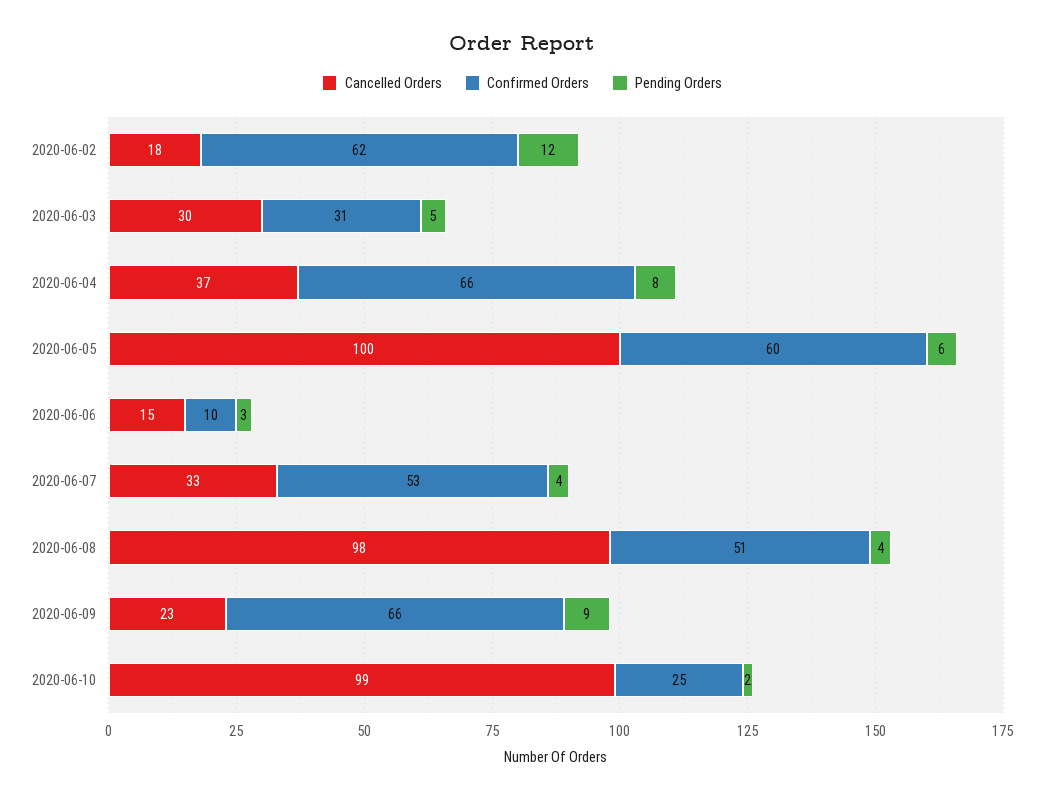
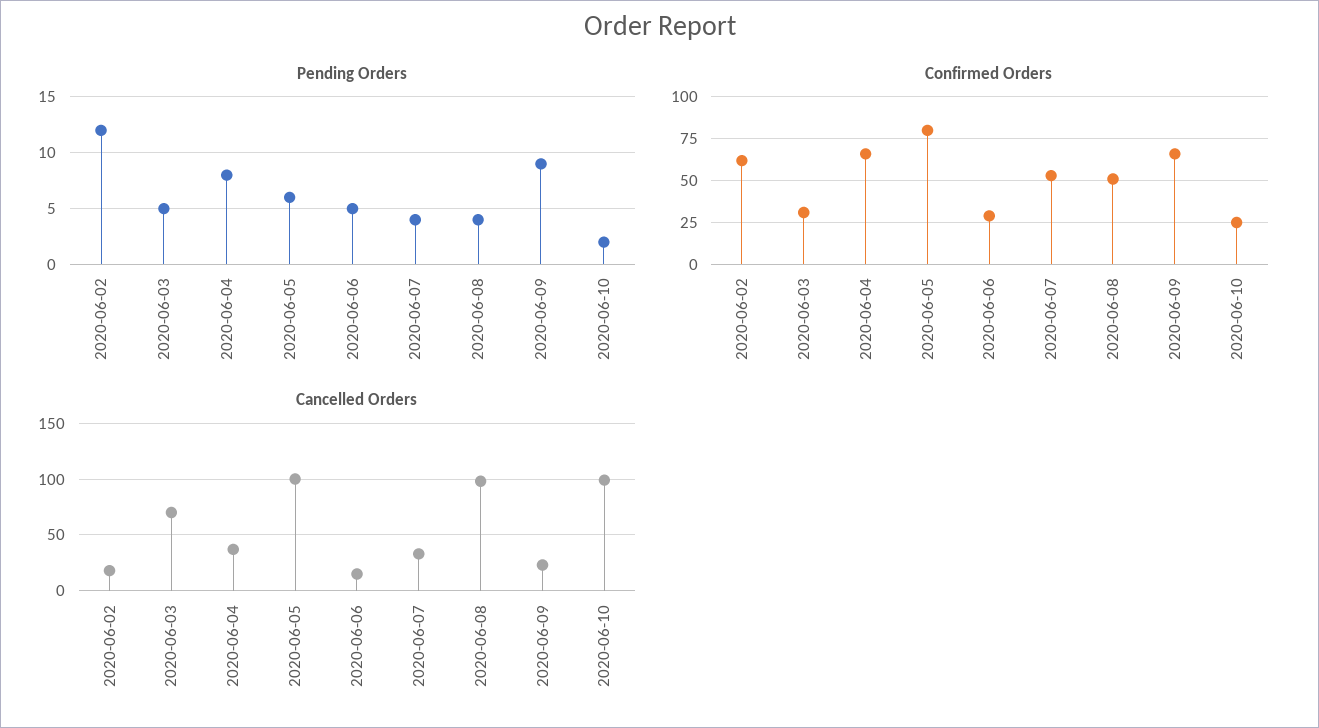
  {
    "Cancelled Orders": {
      "2020-06-02": 18,
-     "2020-06-03": 30,
+     "2020-06-03": 70,
      "2020-06-04": 37,
      "2020-06-05": 100,
      "2020-06-06": 15,
      "2020-06-07": 33,
      "2020-06-08": 98,
      "2020-06-09": 23,
      "2020-06-10": 99
    },
    "Confirmed Orders": {
      "2020-06-02": 62,
      "2020-06-03": 31,
      "2020-06-04": 66,
-     "2020-06-05": 60,
+     "2020-06-05": 80,
-     "2020-06-06": 10,
+     "2020-06-06": 30,
      "2020-06-07": 53,
      "2020-06-08": 51,
      "2020-06-09": 66,
      "2020-06-10": 25
    },
    "Pending Orders": {
      "2020-06-02": 12,
      "2020-06-03": 5,
      "2020-06-04": 8,
      "2020-06-05": 6,
-     "2020-06-06": 3,
+     "2020-06-06": 5,
      "2020-06-07": 4,
      "2020-06-08": 4,
      "2020-06-09": 9,
      "2020-06-10": 2
    }
  }

